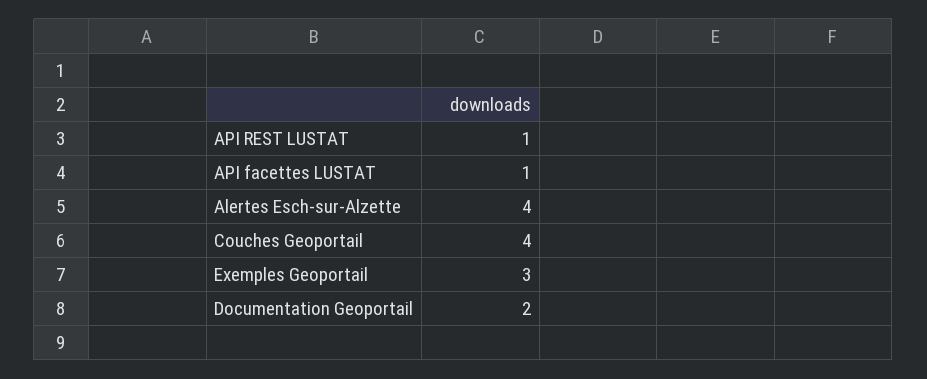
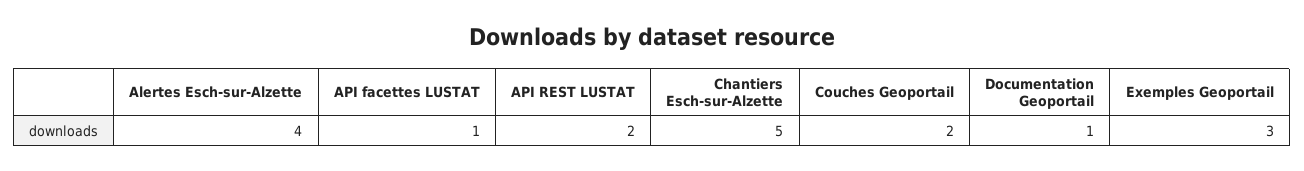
  {
-   "API REST LUSTAT": 1,
+   "API REST LUSTAT": 2,
    "API facettes LUSTAT": 1,
    "Alertes Esch-sur-Alzette": 4,
-   "Couches Geoportail": 4,
+   "Couches Geoportail": 2,
    "Exemples Geoportail": 3,
-   "Documentation Geoportail": 2
+   "Documentation Geoportail": 1,
+   "Chantiers Esch-sur-Alzette": 5
  }

